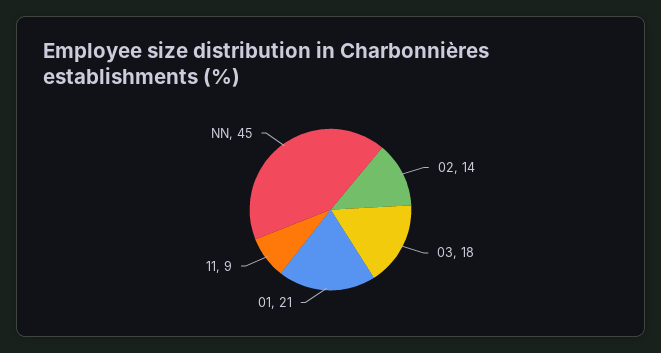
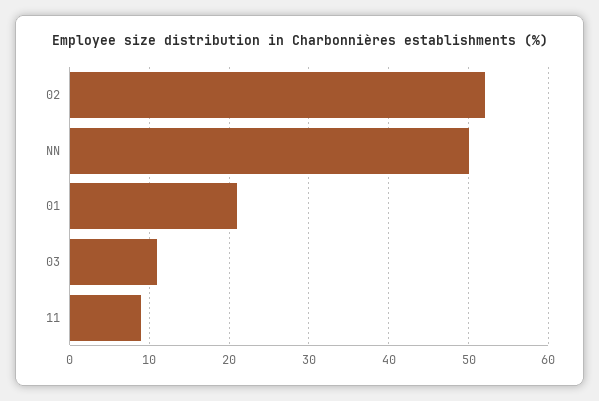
  {
-   "02": 14,
+   "02": 52,
-   "03": 18,
+   "03": 11,
    "01": 21,
    "11": 9,
-   "NN": 45
+   "NN": 50
  }

